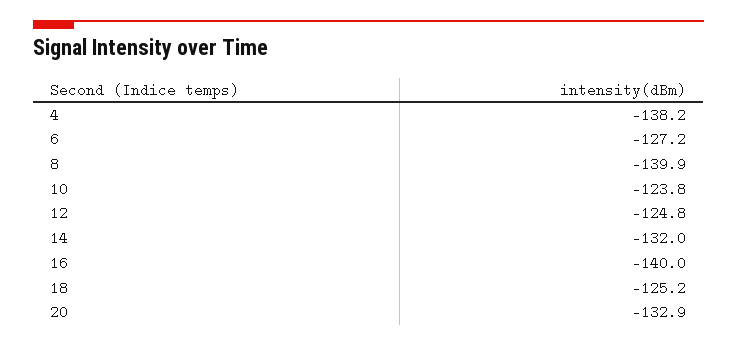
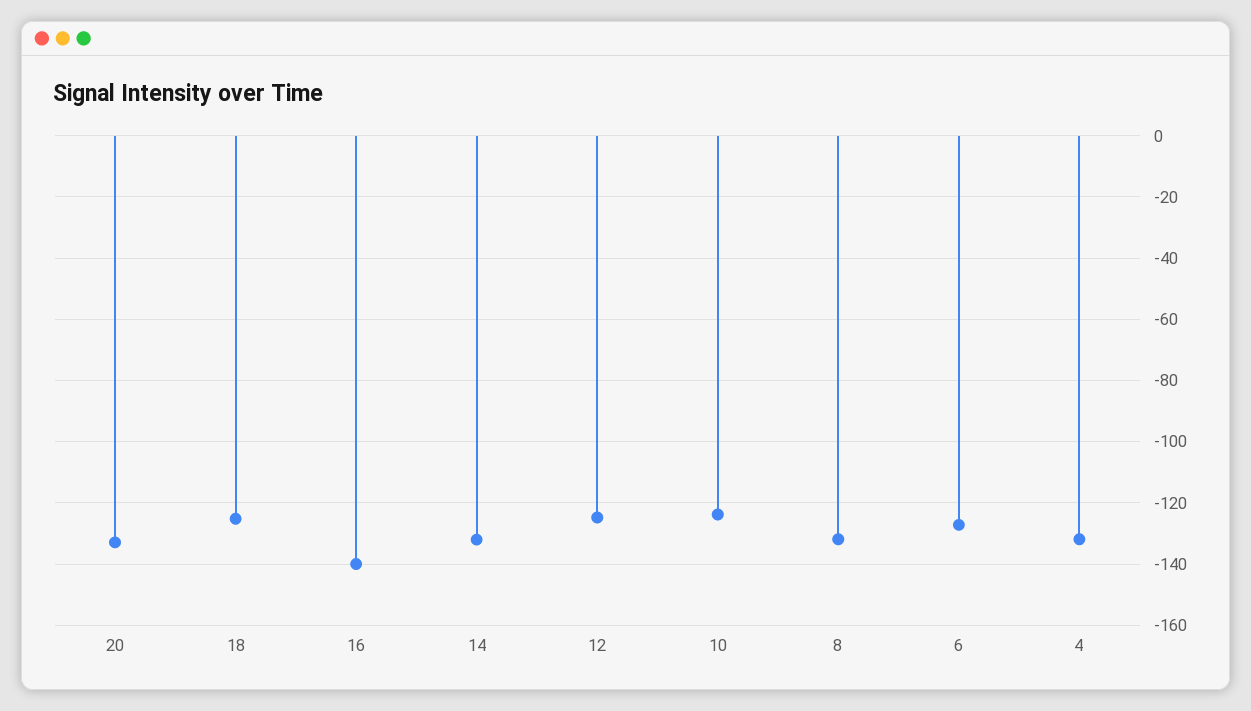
  {
-   "4": -138.2,
+   "4": -132,
    "6": -127.2,
-   "8": -139.9,
+   "8": -132,
    "10": -123.8,
    "12": -124.8,
    "14": -132,
    "16": -140,
    "18": -125.2,
    "20": -132.9
  }

